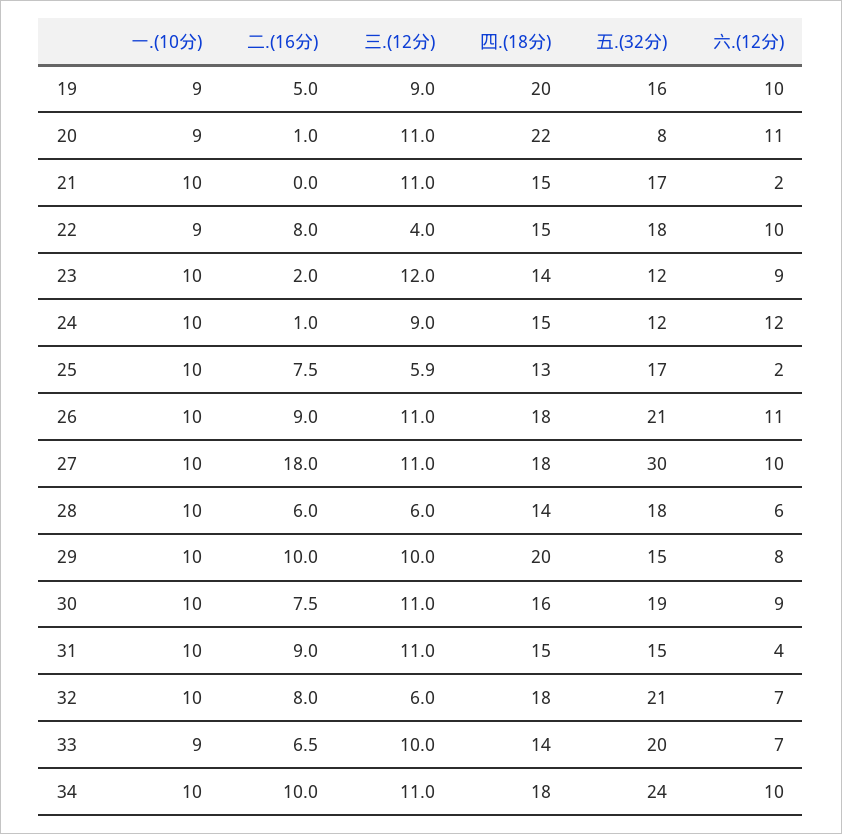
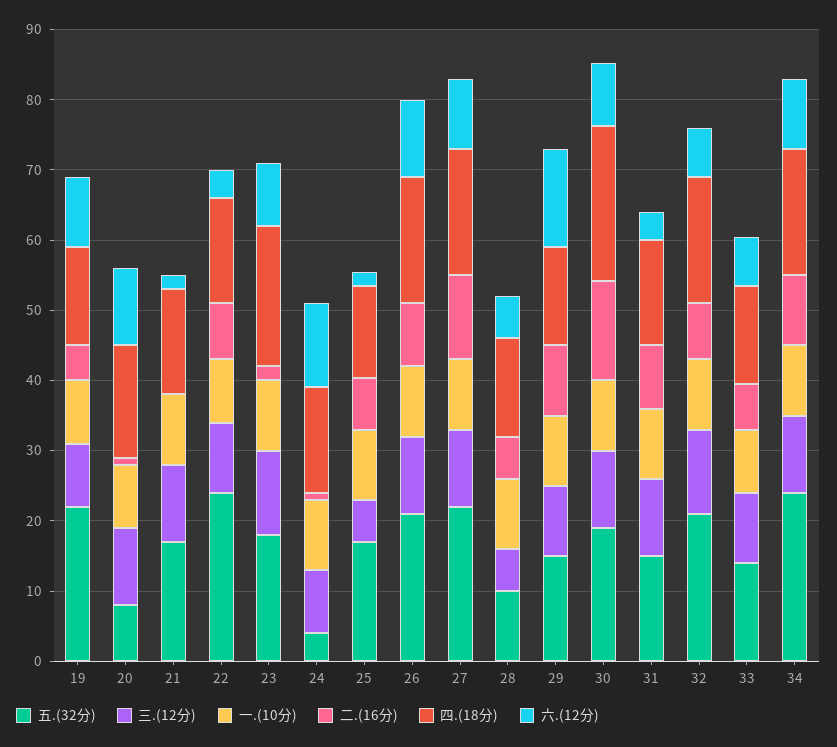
  {
    "一.(10分)": {
      "19": 9,
      "20": 9,
      "21": 10,
      "22": 9,
      "23": 10,
      "24": 10,
      "25": 10,
      "26": 10,
      "27": 10,
      "28": 10,
      "29": 10,
      "30": 10,
      "31": 10,
      "32": 10,
      "33": 9,
      "34": 10
    },
    "二.(16分)": {
      "19": 5,
      "20": 1,
      "21": 0,
      "22": 8,
      "23": 2,
      "24": 1,
      "25": 7.5,
      "26": 9,
-     "27": 18,
+     "27": 12,
      "28": 6,
      "29": 10,
-     "30": 7.5,
+     "30": 14,
      "31": 9,
      "32": 8,
      "33": 6.5,
      "34": 10
    },
    "三.(12分)": {
      "19": 9,
      "20": 11,
      "21": 11,
-     "22": 4,
+     "22": 10,
      "23": 12,
      "24": 9,
      "25": 5.9,
      "26": 11,
      "27": 11,
      "28": 6,
      "29": 10,
      "30": 11,
      "31": 11,
-     "32": 6,
+     "32": 12,
      "33": 10,
      "34": 11
    },
    "四.(18分)": {
-     "19": 20,
+     "19": 14,
-     "20": 22,
+     "20": 16,
      "21": 15,
      "22": 15,
-     "23": 14,
+     "23": 20,
      "24": 15,
      "25": 13,
      "26": 18,
      "27": 18,
      "28": 14,
-     "29": 20,
+     "29": 14,
-     "30": 16,
+     "30": 22,
      "31": 15,
      "32": 18,
      "33": 14,
      "34": 18
    },
    "五.(32分)": {
-     "19": 16,
+     "19": 22,
      "20": 8,
      "21": 17,
-     "22": 18,
+     "22": 24,
-     "23": 12,
+     "23": 18,
-     "24": 12,
+     "24": 4,
      "25": 17,
      "26": 21,
-     "27": 30,
+     "27": 22,
-     "28": 18,
+     "28": 10,
      "29": 15,
      "30": 19,
      "31": 15,
      "32": 21,
-     "33": 20,
+     "33": 14,
      "34": 24
    },
    "六.(12分)": {
      "19": 10,
      "20": 11,
      "21": 2,
-     "22": 10,
+     "22": 4,
      "23": 9,
      "24": 12,
      "25": 2,
      "26": 11,
      "27": 10,
      "28": 6,
-     "29": 8,
+     "29": 14,
      "30": 9,
      "31": 4,
      "32": 7,
      "33": 7,
      "34": 10
    }
  }

